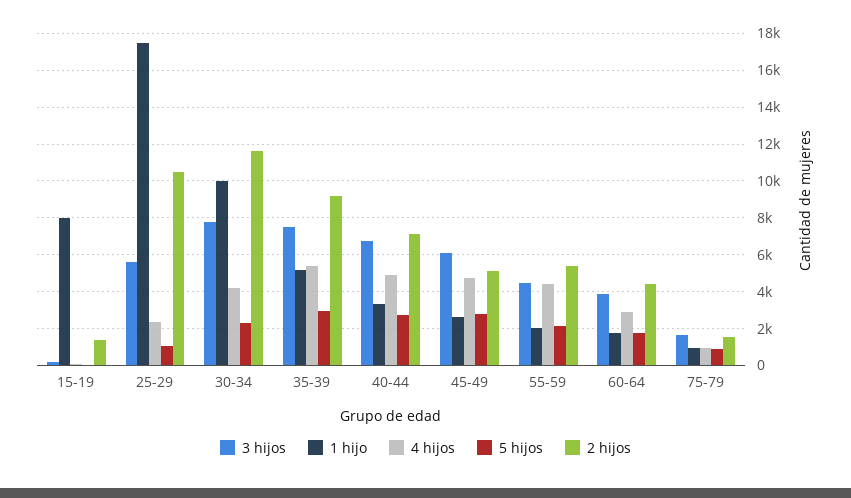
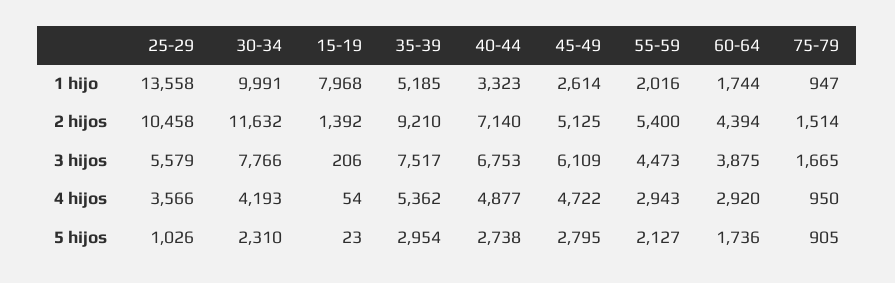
  {
    "3 hijos": {
      "15-19": 206,
      "25-29": 5579,
      "30-34": 7766,
      "35-39": 7517,
      "40-44": 6753,
      "45-49": 6109,
      "55-59": 4473,
      "60-64": 3875,
      "75-79": 1665
    },
    "1 hijo": {
      "15-19": 7968,
-     "25-29": 17500,
+     "25-29": 13558,
      "30-34": 9991,
      "35-39": 5185,
      "40-44": 3323,
      "45-49": 2614,
      "55-59": 2016,
      "60-64": 1744,
      "75-79": 947
    },
    "4 hijos": {
      "15-19": 54,
-     "25-29": 2500,
+     "25-29": 3566,
      "30-34": 4193,
      "35-39": 5362,
      "40-44": 4877,
      "45-49": 4722,
-     "55-59": 4500,
+     "55-59": 2943,
      "60-64": 2920,
      "75-79": 950
    },
    "5 hijos": {
      "15-19": 23,
      "25-29": 1026,
      "30-34": 2310,
      "35-39": 2954,
      "40-44": 2738,
      "45-49": 2795,
      "55-59": 2127,
      "60-64": 1736,
      "75-79": 905
    },
    "2 hijos": {
      "15-19": 1392,
      "25-29": 10458,
      "30-34": 11632,
      "35-39": 9210,
      "40-44": 7140,
      "45-49": 5125,
      "55-59": 5400,
      "60-64": 4394,
      "75-79": 1514
    }
  }

